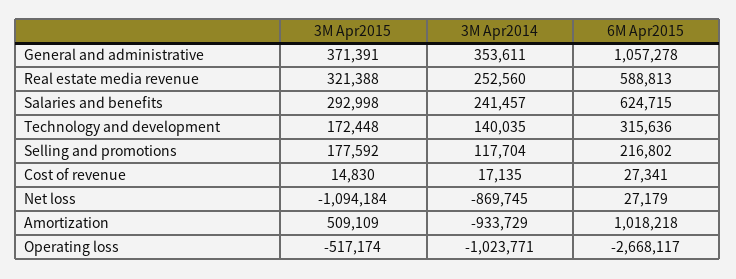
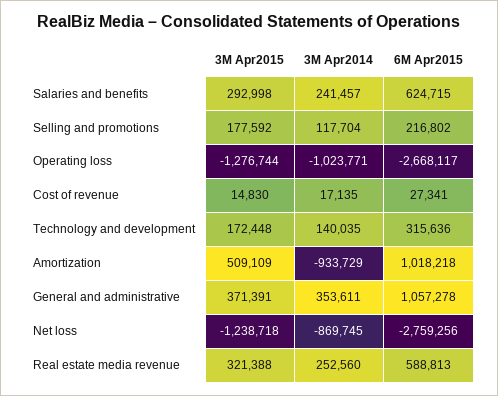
  {
    "3M Apr2015": {
      "General and administrative": 371391,
      "Real estate media revenue": 321388,
      "Salaries and benefits": 292998,
      "Technology and development": 172448,
      "Selling and promotions": 177592,
      "Cost of revenue": 14830,
-     "Net loss": -1094184,
+     "Net loss": -1238718,
      "Amortization": 509109,
-     "Operating loss": -517174
+     "Operating loss": -1276744
    },
    "3M Apr2014": {
      "General and administrative": 353611,
      "Real estate media revenue": 252560,
      "Salaries and benefits": 241457,
      "Technology and development": 140035,
      "Selling and promotions": 117704,
      "Cost of revenue": 17135,
      "Net loss": -869745,
      "Amortization": -933729,
      "Operating loss": -1023771
    },
    "6M Apr2015": {
      "General and administrative": 1057278,
      "Real estate media revenue": 588813,
      "Salaries and benefits": 624715,
      "Technology and development": 315636,
      "Selling and promotions": 216802,
      "Cost of revenue": 27341,
-     "Net loss": 27179,
+     "Net loss": -2759256,
      "Amortization": 1018218,
      "Operating loss": -2668117
    }
  }

